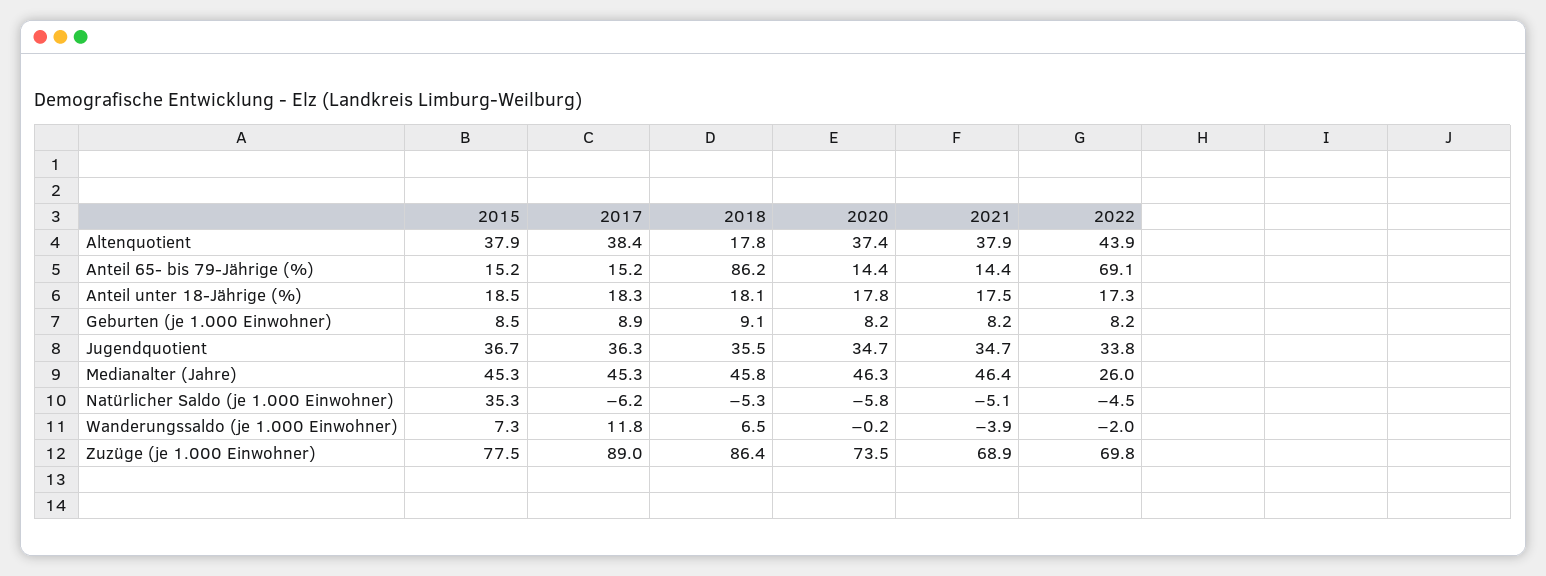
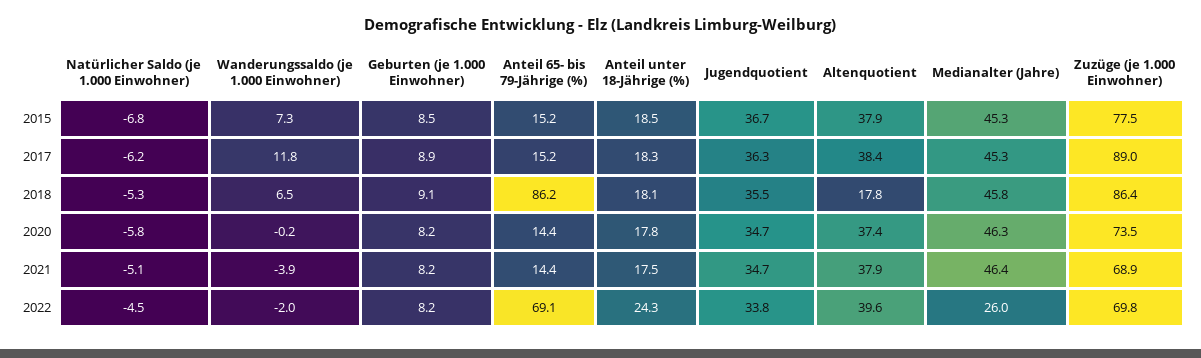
  {
    "2015": {
      "Altenquotient": 37.9,
      "Anteil 65- bis 79-Jährige (%)": 15.2,
      "Anteil unter 18-Jährige (%)": 18.5,
      "Geburten (je 1.000 Einwohner)": 8.5,
      "Jugendquotient": 36.7,
      "Medianalter (Jahre)": 45.3,
-     "Natürlicher Saldo (je 1.000 Einwohner)": 35.3,
+     "Natürlicher Saldo (je 1.000 Einwohner)": -6.8,
      "Wanderungssaldo (je 1.000 Einwohner)": 7.3,
      "Zuzüge (je 1.000 Einwohner)": 77.5
    },
    "2017": {
      "Altenquotient": 38.4,
      "Anteil 65- bis 79-Jährige (%)": 15.2,
      "Anteil unter 18-Jährige (%)": 18.3,
      "Geburten (je 1.000 Einwohner)": 8.9,
      "Jugendquotient": 36.3,
      "Medianalter (Jahre)": 45.3,
      "Natürlicher Saldo (je 1.000 Einwohner)": -6.2,
      "Wanderungssaldo (je 1.000 Einwohner)": 11.8,
      "Zuzüge (je 1.000 Einwohner)": 89
    },
    "2018": {
      "Altenquotient": 17.8,
      "Anteil 65- bis 79-Jährige (%)": 86.2,
      "Anteil unter 18-Jährige (%)": 18.1,
      "Geburten (je 1.000 Einwohner)": 9.1,
      "Jugendquotient": 35.5,
      "Medianalter (Jahre)": 45.8,
      "Natürlicher Saldo (je 1.000 Einwohner)": -5.3,
      "Wanderungssaldo (je 1.000 Einwohner)": 6.5,
      "Zuzüge (je 1.000 Einwohner)": 86.4
    },
    "2020": {
      "Altenquotient": 37.4,
      "Anteil 65- bis 79-Jährige (%)": 14.4,
      "Anteil unter 18-Jährige (%)": 17.8,
      "Geburten (je 1.000 Einwohner)": 8.2,
      "Jugendquotient": 34.7,
      "Medianalter (Jahre)": 46.3,
      "Natürlicher Saldo (je 1.000 Einwohner)": -5.8,
      "Wanderungssaldo (je 1.000 Einwohner)": -0.2,
      "Zuzüge (je 1.000 Einwohner)": 73.5
    },
    "2021": {
      "Altenquotient": 37.9,
      "Anteil 65- bis 79-Jährige (%)": 14.4,
      "Anteil unter 18-Jährige (%)": 17.5,
      "Geburten (je 1.000 Einwohner)": 8.2,
      "Jugendquotient": 34.7,
      "Medianalter (Jahre)": 46.4,
      "Natürlicher Saldo (je 1.000 Einwohner)": -5.1,
      "Wanderungssaldo (je 1.000 Einwohner)": -3.9,
      "Zuzüge (je 1.000 Einwohner)": 68.9
    },
    "2022": {
-     "Altenquotient": 43.9,
+     "Altenquotient": 39.6,
      "Anteil 65- bis 79-Jährige (%)": 69.1,
-     "Anteil unter 18-Jährige (%)": 17.3,
+     "Anteil unter 18-Jährige (%)": 24.3,
      "Geburten (je 1.000 Einwohner)": 8.2,
      "Jugendquotient": 33.8,
      "Medianalter (Jahre)": 26,
      "Natürlicher Saldo (je 1.000 Einwohner)": -4.5,
      "Wanderungssaldo (je 1.000 Einwohner)": -2,
      "Zuzüge (je 1.000 Einwohner)": 69.8
    }
  }

